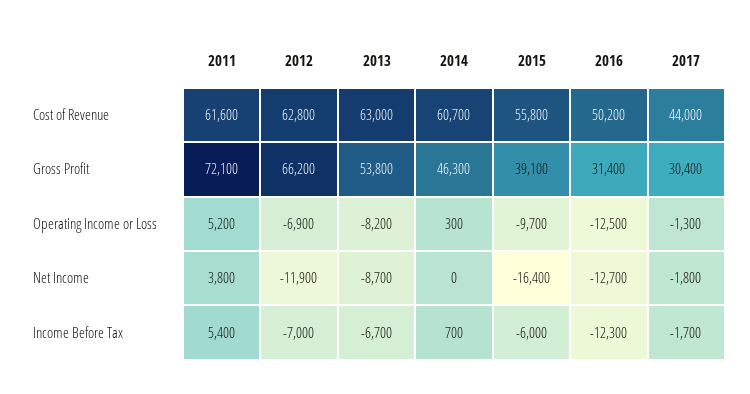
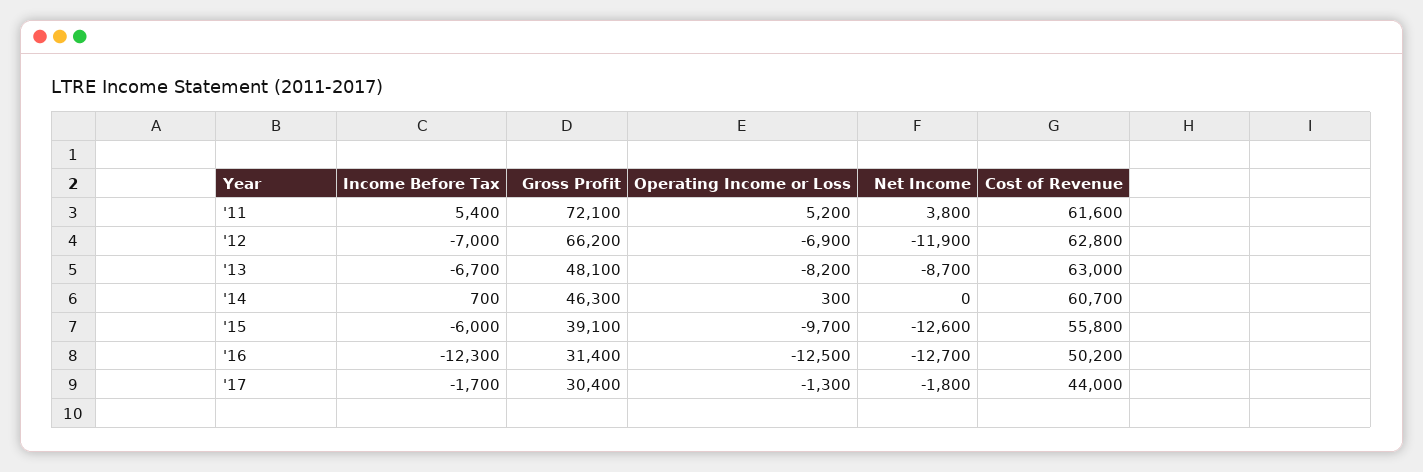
  {
    "2011": {
      "Cost of Revenue": 61600,
      "Gross Profit": 72100,
      "Operating Income or Loss": 5200,
      "Net Income": 3800,
      "Income Before Tax": 5400
    },
    "2012": {
      "Cost of Revenue": 62800,
      "Gross Profit": 66200,
      "Operating Income or Loss": -6900,
      "Net Income": -11900,
      "Income Before Tax": -7000
    },
    "2013": {
      "Cost of Revenue": 63000,
-     "Gross Profit": 53800,
+     "Gross Profit": 48100,
      "Operating Income or Loss": -8200,
      "Net Income": -8700,
      "Income Before Tax": -6700
    },
    "2014": {
      "Cost of Revenue": 60700,
      "Gross Profit": 46300,
      "Operating Income or Loss": 300,
      "Net Income": 0,
      "Income Before Tax": 700
    },
    "2015": {
      "Cost of Revenue": 55800,
      "Gross Profit": 39100,
      "Operating Income or Loss": -9700,
-     "Net Income": -16400,
+     "Net Income": -12600,
      "Income Before Tax": -6000
    },
    "2016": {
      "Cost of Revenue": 50200,
      "Gross Profit": 31400,
      "Operating Income or Loss": -12500,
      "Net Income": -12700,
      "Income Before Tax": -12300
    },
    "2017": {
      "Cost of Revenue": 44000,
      "Gross Profit": 30400,
      "Operating Income or Loss": -1300,
      "Net Income": -1800,
      "Income Before Tax": -1700
    }
  }

